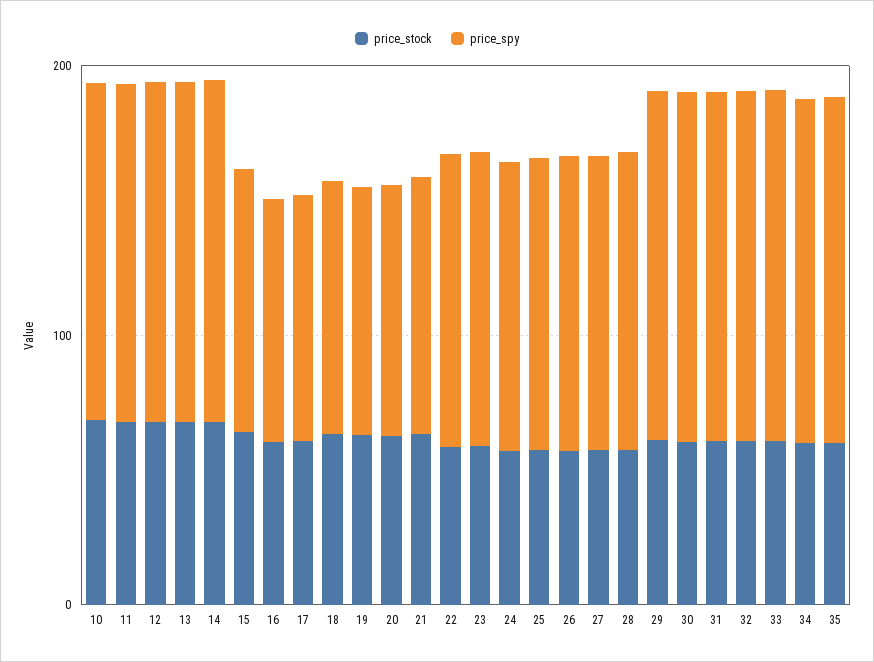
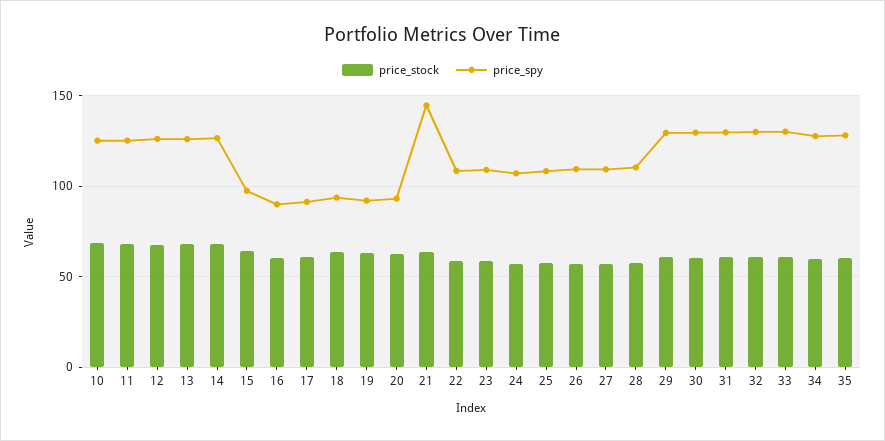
  {
    "price_stock": {
      "10": 70,
      "11": 70,
      "12": 70,
      "13": 70,
      "14": 70,
      "15": 65,
      "16": 60,
      "17": 60,
      "18": 65,
      "19": 65,
      "20": 65,
      "21": 65,
      "22": 60,
      "23": 60,
      "24": 55,
      "25": 55,
      "26": 55,
      "27": 55,
      "28": 60,
      "29": 60,
      "30": 60,
      "31": 60,
      "32": 60,
      "33": 60,
      "34": 60,
      "35": 60
    },
    "price_spy": {
      "10": 125,
      "11": 125,
      "12": 125,
      "13": 125,
      "14": 125,
      "15": 95,
      "16": 90,
      "17": 90,
      "18": 95,
      "19": 90,
      "20": 95,
-     "21": 100,
+     "21": 145,
      "22": 110,
      "23": 110,
      "24": 105,
      "25": 110,
      "26": 110,
      "27": 110,
      "28": 110,
      "29": 130,
      "30": 130,
      "31": 130,
      "32": 130,
      "33": 130,
      "34": 130,
      "35": 130
    }
  }

